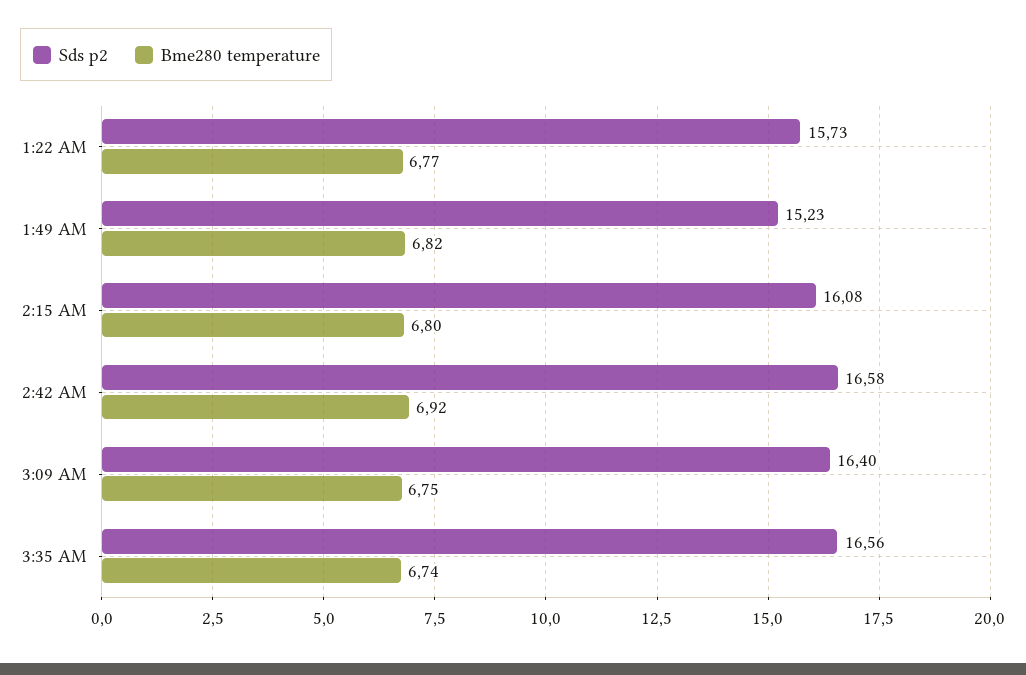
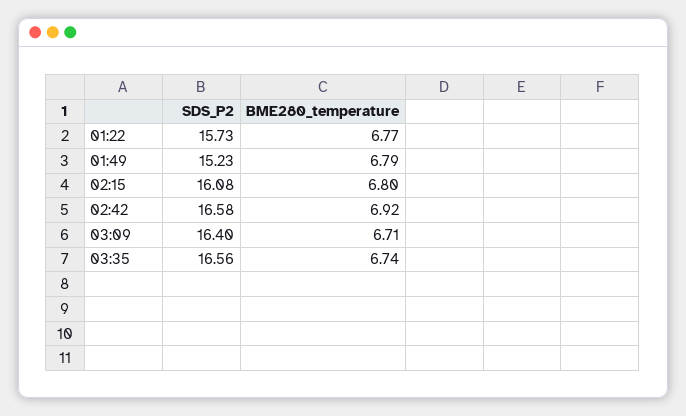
  {
    "Sds p2": {
      "1:22 AM": 15.73,
      "1:49 AM": 15.23,
      "2:15 AM": 16.08,
      "2:42 AM": 16.58,
      "3:09 AM": 16.4,
      "3:35 AM": 16.56
    },
    "Bme280 temperature": {
      "1:22 AM": 6.77,
-     "1:49 AM": 6.82,
+     "1:49 AM": 6.79,
      "2:15 AM": 6.8,
      "2:42 AM": 6.92,
-     "3:09 AM": 6.75,
+     "3:09 AM": 6.71,
      "3:35 AM": 6.74
    }
  }

